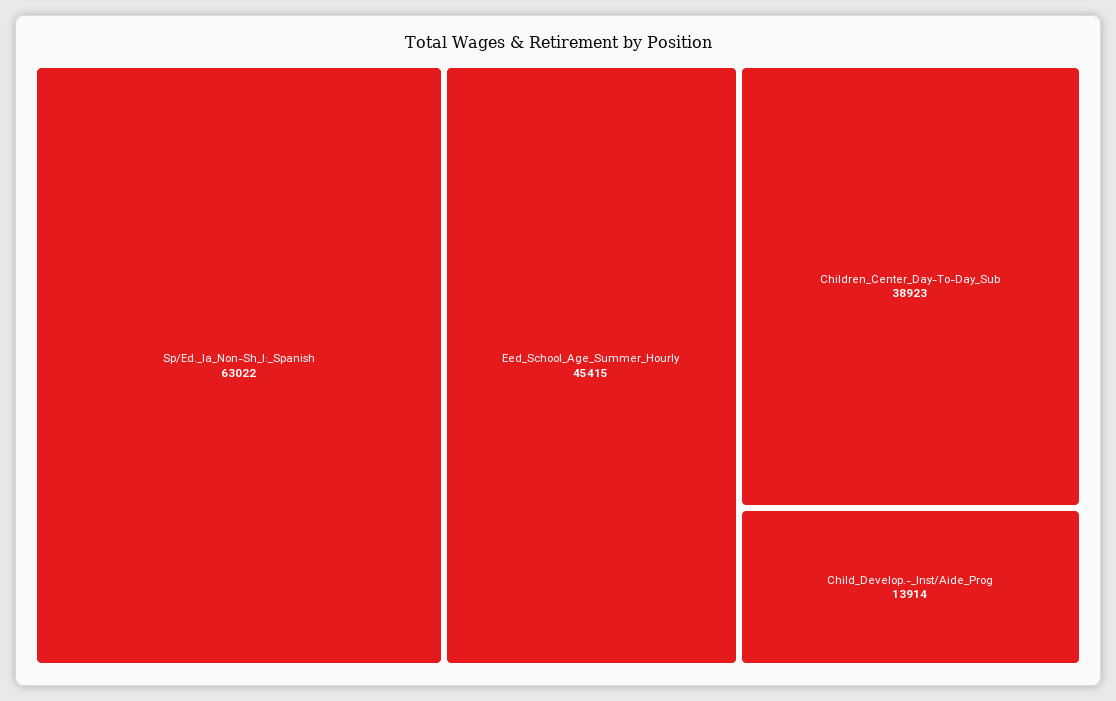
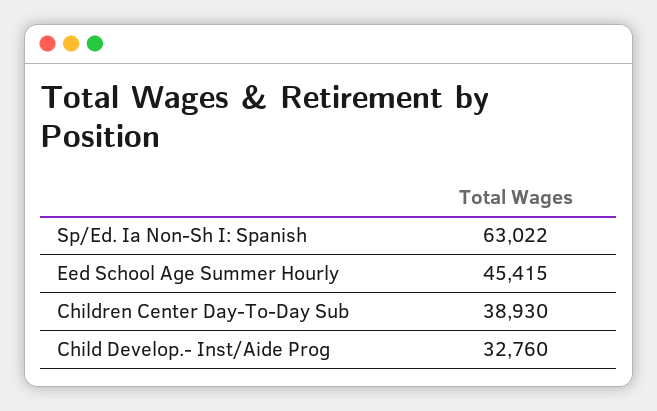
  {
    "Sp/Ed._Ia_Non-Sh_I:_Spanish": 63022,
    "Eed_School_Age_Summer_Hourly": 45415,
-   "Children_Center_Day-To-Day_Sub": 38923,
+   "Children_Center_Day-To-Day_Sub": 38930,
-   "Child_Develop.-_Inst/Aide_Prog": 13914
+   "Child_Develop.-_Inst/Aide_Prog": 32760
  }

